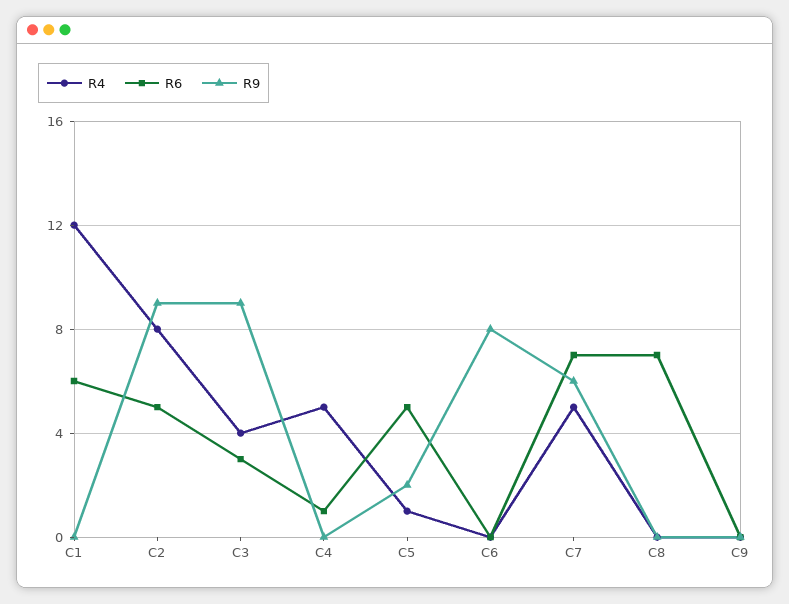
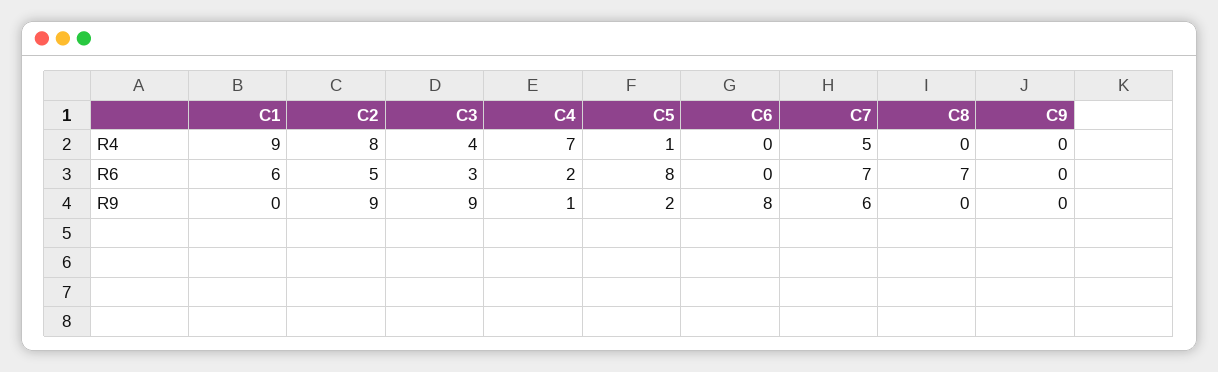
  {
    "R4": {
-     "C1": 12,
+     "C1": 9,
      "C2": 8,
      "C3": 4,
-     "C4": 5,
+     "C4": 7,
      "C5": 1,
      "C6": 0,
      "C7": 5,
      "C8": 0,
      "C9": 0
    },
    "R6": {
      "C1": 6,
      "C2": 5,
      "C3": 3,
-     "C4": 1,
+     "C4": 2,
-     "C5": 5,
+     "C5": 8,
      "C6": 0,
      "C7": 7,
      "C8": 7,
      "C9": 0
    },
    "R9": {
      "C1": 0,
      "C2": 9,
      "C3": 9,
-     "C4": 0,
+     "C4": 1,
      "C5": 2,
      "C6": 8,
      "C7": 6,
      "C8": 0,
      "C9": 0
    }
  }

